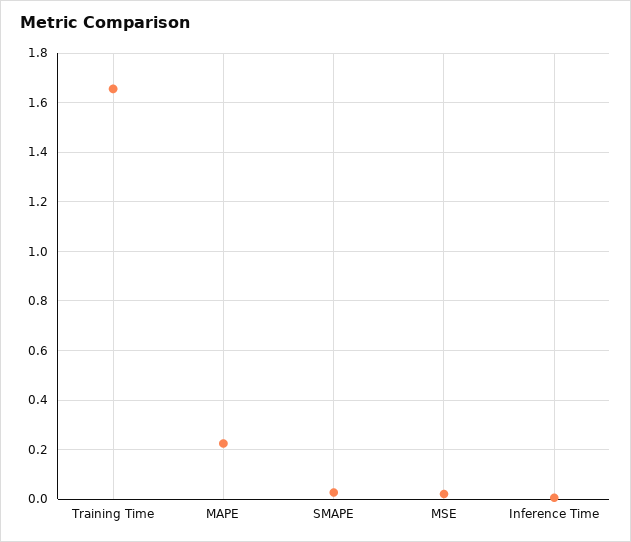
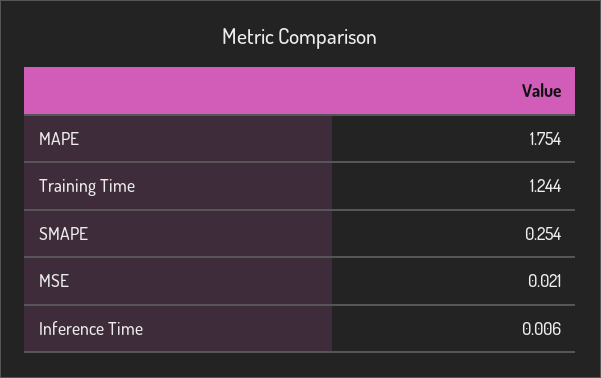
  {
-   "Training Time": 1.65,
+   "Training Time": 1.244,
-   "MAPE": 0.225,
+   "MAPE": 1.754,
-   "SMAPE": 0.025,
+   "SMAPE": 0.254,
    "MSE": 0.021,
    "Inference Time": 0.006
  }

